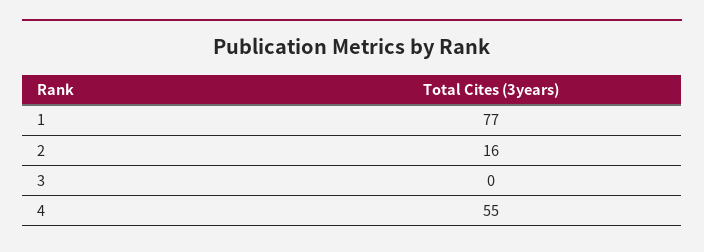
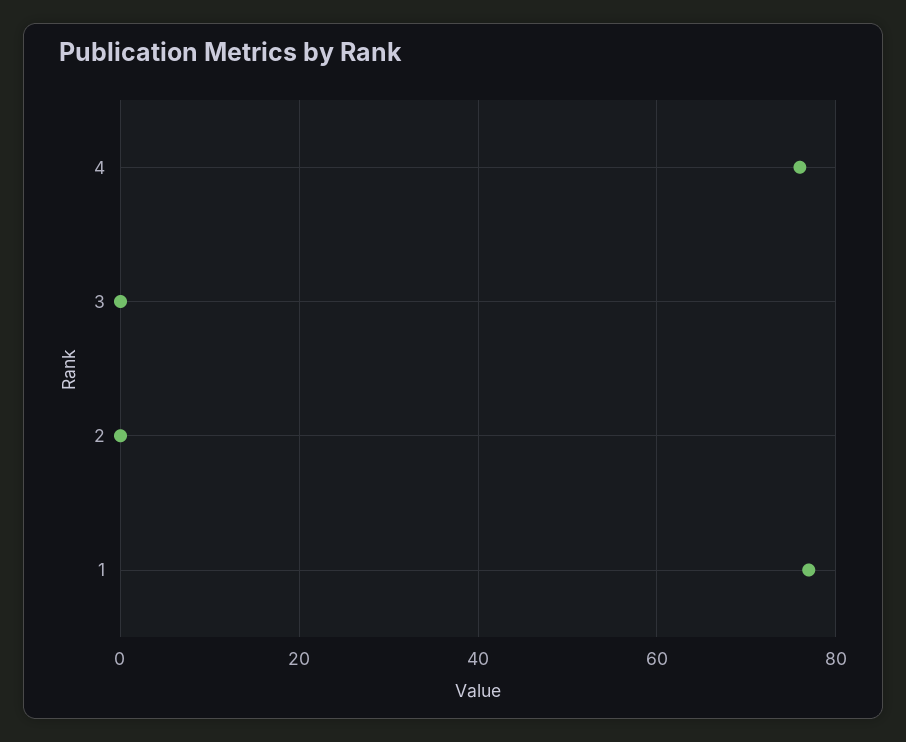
  {
    "1": 77,
-   "2": 16,
+   "2": 0,
    "3": 0,
-   "4": 55
+   "4": 75
  }

